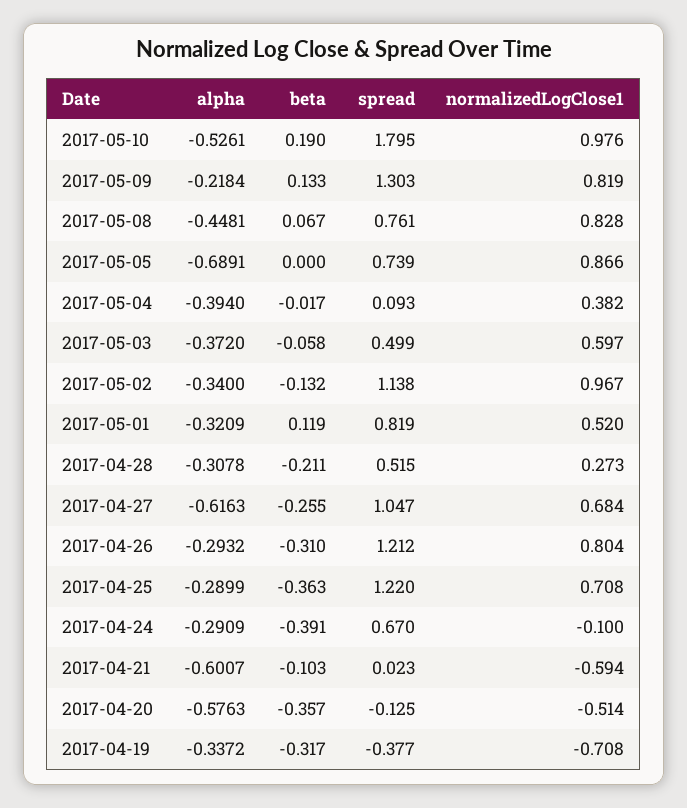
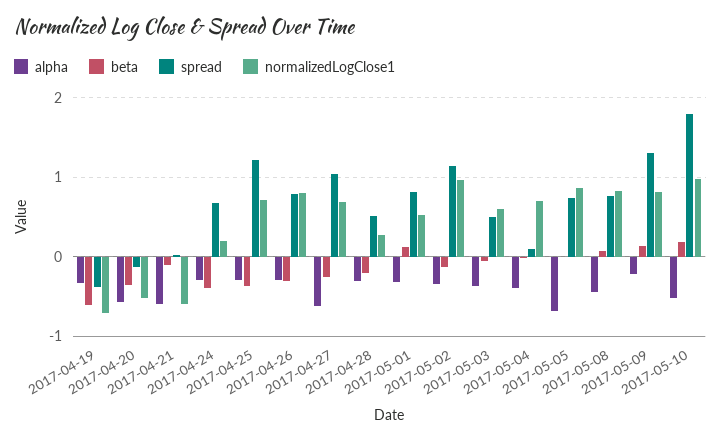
  {
    "alpha": {
      "2017-05-10": -0.5261,
      "2017-05-09": -0.2184,
      "2017-05-08": -0.4481,
      "2017-05-05": -0.6891,
      "2017-05-04": -0.394,
      "2017-05-03": -0.372,
      "2017-05-02": -0.34,
      "2017-05-01": -0.3209,
      "2017-04-28": -0.3078,
      "2017-04-27": -0.6163,
      "2017-04-26": -0.2932,
      "2017-04-25": -0.2899,
      "2017-04-24": -0.2909,
      "2017-04-21": -0.6007,
      "2017-04-20": -0.5763,
      "2017-04-19": -0.3372
    },
    "beta": {
      "2017-05-10": 0.19,
      "2017-05-09": 0.133,
      "2017-05-08": 0.067,
      "2017-05-05": 0,
      "2017-05-04": -0.017,
      "2017-05-03": -0.058,
      "2017-05-02": -0.132,
      "2017-05-01": 0.119,
      "2017-04-28": -0.211,
      "2017-04-27": -0.255,
      "2017-04-26": -0.31,
      "2017-04-25": -0.363,
      "2017-04-24": -0.391,
      "2017-04-21": -0.103,
      "2017-04-20": -0.357,
-     "2017-04-19": -0.317
+     "2017-04-19": -0.6
    },
    "spread": {
      "2017-05-10": 1.795,
      "2017-05-09": 1.303,
      "2017-05-08": 0.761,
      "2017-05-05": 0.739,
      "2017-05-04": 0.093,
      "2017-05-03": 0.499,
      "2017-05-02": 1.138,
      "2017-05-01": 0.819,
      "2017-04-28": 0.515,
      "2017-04-27": 1.047,
-     "2017-04-26": 1.212,
+     "2017-04-26": 0.8,
      "2017-04-25": 1.22,
      "2017-04-24": 0.67,
      "2017-04-21": 0.023,
      "2017-04-20": -0.125,
      "2017-04-19": -0.377
    },
    "normalizedLogClose1": {
      "2017-05-10": 0.976,
      "2017-05-09": 0.819,
      "2017-05-08": 0.828,
      "2017-05-05": 0.866,
-     "2017-05-04": 0.382,
+     "2017-05-04": 0.7,
      "2017-05-03": 0.597,
      "2017-05-02": 0.967,
      "2017-05-01": 0.52,
      "2017-04-28": 0.273,
      "2017-04-27": 0.684,
      "2017-04-26": 0.804,
      "2017-04-25": 0.708,
-     "2017-04-24": -0.1,
+     "2017-04-24": 0.2,
      "2017-04-21": -0.594,
      "2017-04-20": -0.514,
      "2017-04-19": -0.708
    }
  }

